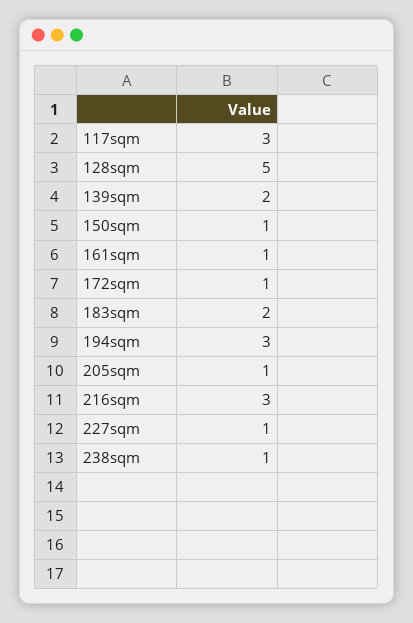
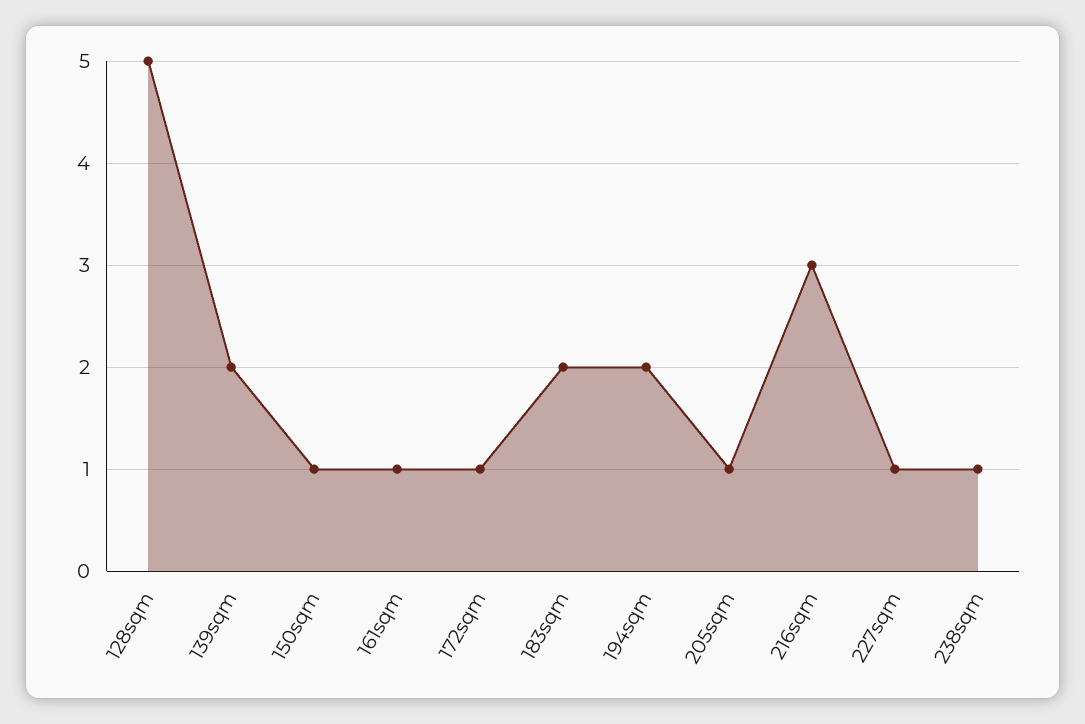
  {
-   "117sqm": 3,
    "128sqm": 5,
    "139sqm": 2,
    "150sqm": 1,
    "161sqm": 1,
    "172sqm": 1,
    "183sqm": 2,
-   "194sqm": 3,
+   "194sqm": 2,
    "205sqm": 1,
    "216sqm": 3,
    "227sqm": 1,
    "238sqm": 1
  }

